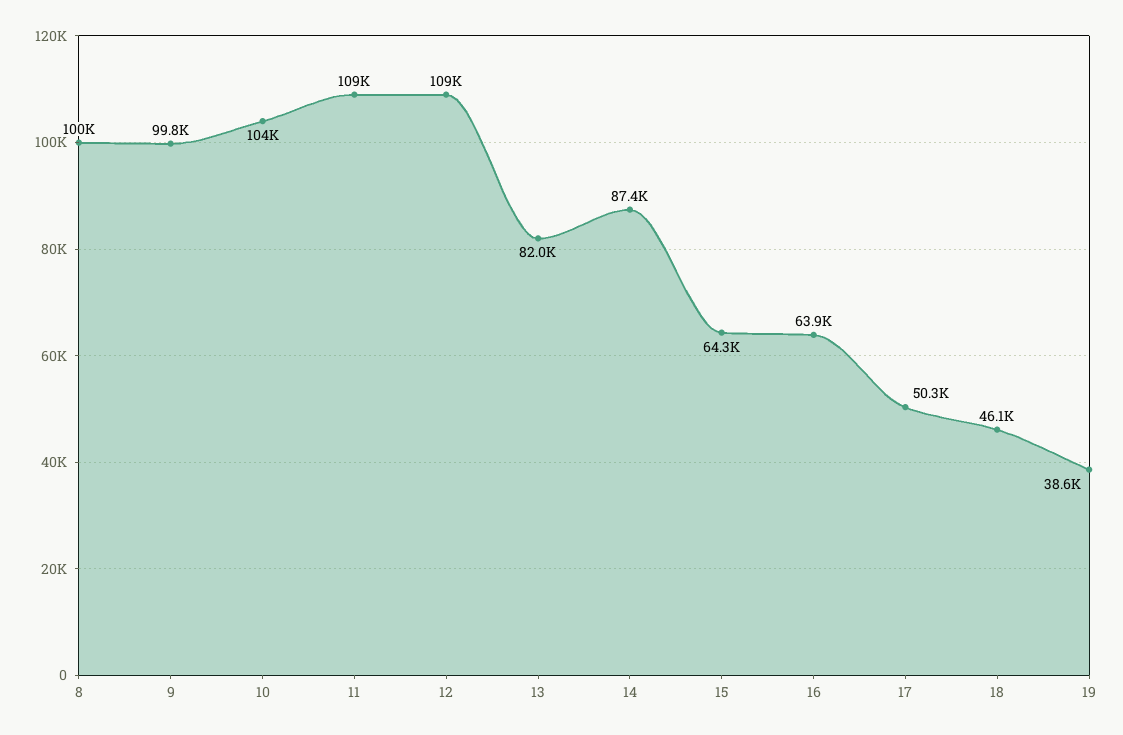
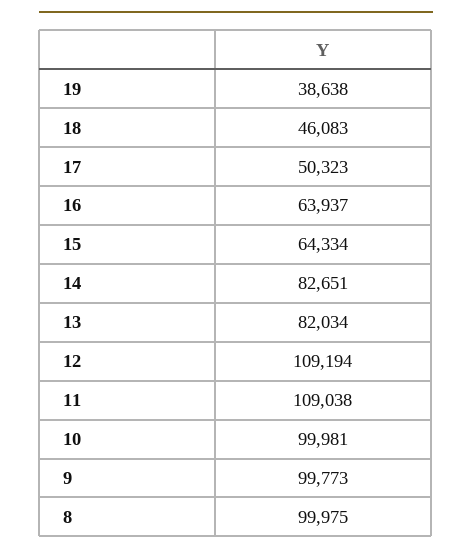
  {
    "8": 99975,
    "9": 99773,
-   "10": 104000,
+   "10": 99981,
    "11": 109038,
    "12": 109194,
    "13": 82034,
-   "14": 87400,
+   "14": 82651,
    "15": 64334,
    "16": 63937,
    "17": 50323,
    "18": 46083,
    "19": 38638
  }

